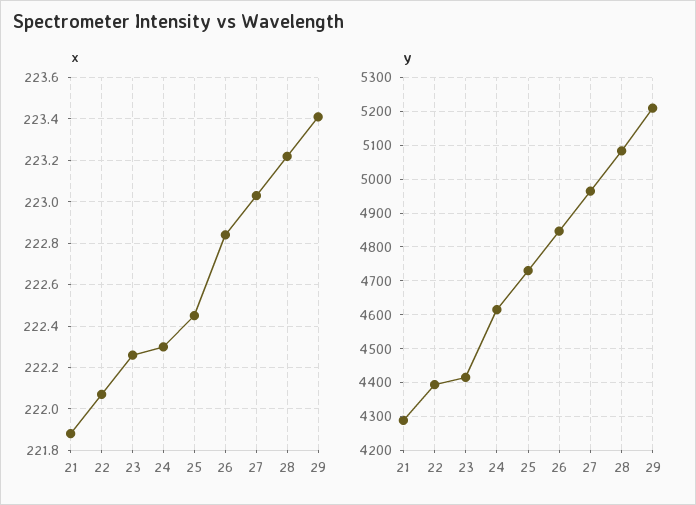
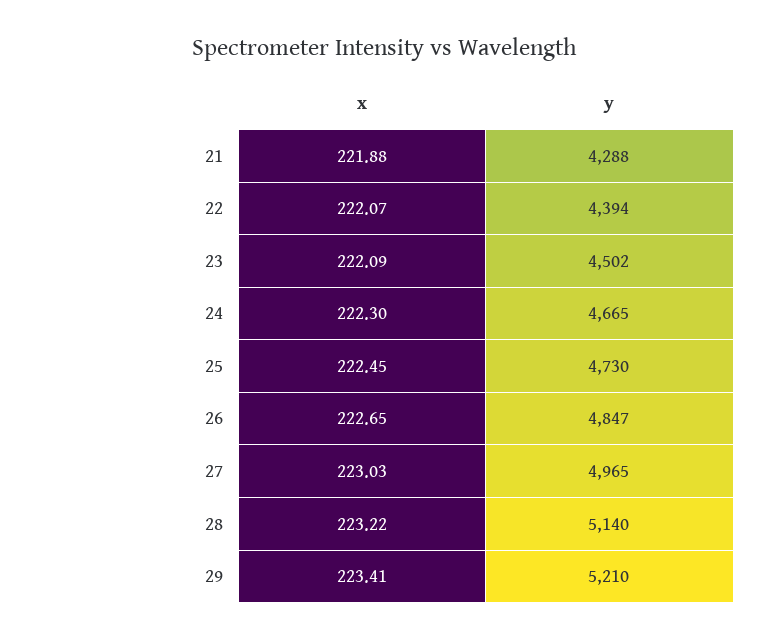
  {
    "x": {
      "21": 221.88,
      "22": 222.07,
-     "23": 222.25,
+     "23": 222.09,
      "24": 222.3,
      "25": 222.45,
-     "26": 222.85,
+     "26": 222.65,
      "27": 223.03,
      "28": 223.22,
      "29": 223.41
    },
    "y": {
      "21": 4288,
      "22": 4394,
-     "23": 4420,
+     "23": 4502,
-     "24": 4620,
+     "24": 4665,
      "25": 4730,
      "26": 4847,
      "27": 4965,
-     "28": 5080,
+     "28": 5140,
      "29": 5210
    }
  }

